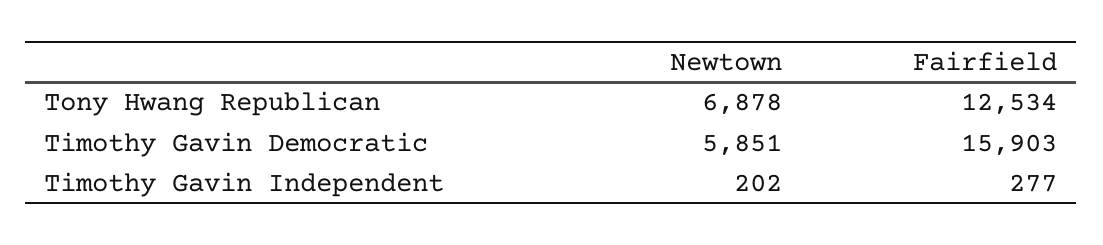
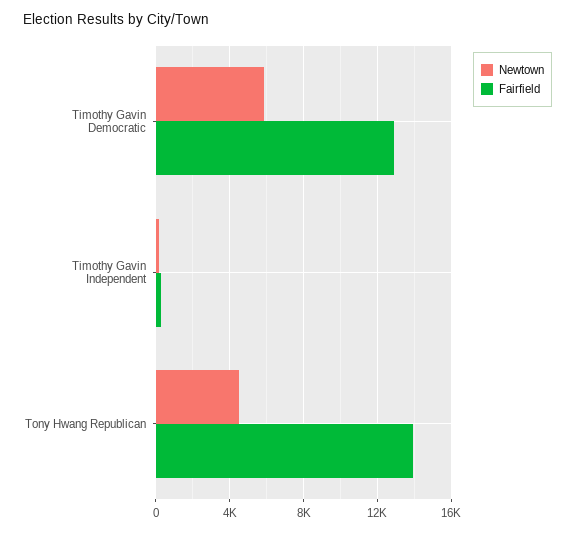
  {
    "Newtown": {
-     "Tony Hwang Republican": 6878,
+     "Tony Hwang Republican": 4500,
      "Timothy Gavin Democratic": 5851,
      "Timothy Gavin Independent": 202
    },
    "Fairfield": {
-     "Tony Hwang Republican": 12534,
+     "Tony Hwang Republican": 14000,
-     "Timothy Gavin Democratic": 15903,
+     "Timothy Gavin Democratic": 13000,
      "Timothy Gavin Independent": 277
    }
  }

